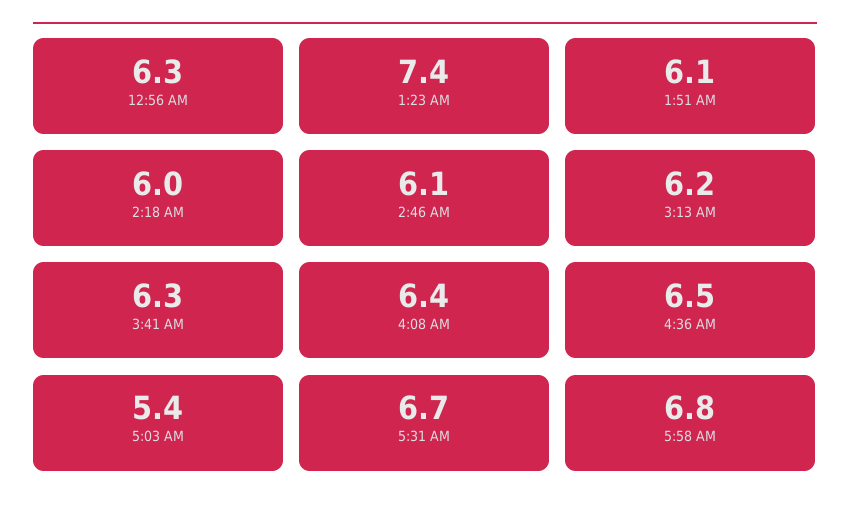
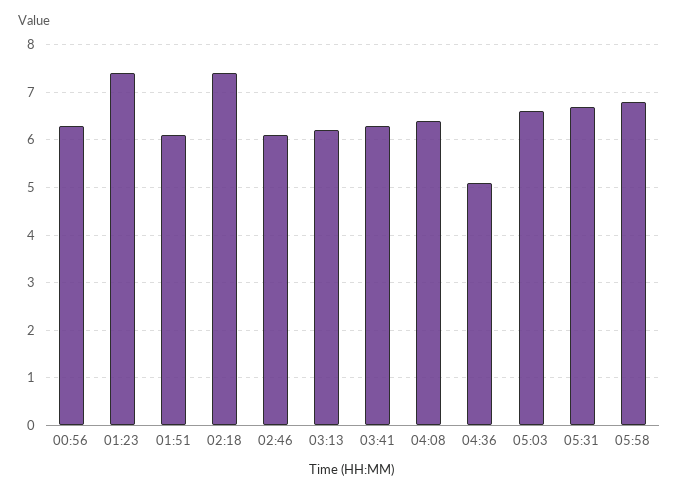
  {
    "12:56 AM": 6.3,
    "1:23 AM": 7.4,
    "1:51 AM": 6.1,
-   "2:18 AM": 6,
+   "2:18 AM": 7.5,
    "2:46 AM": 6.1,
    "3:13 AM": 6.2,
    "3:41 AM": 6.3,
    "4:08 AM": 6.4,
-   "4:36 AM": 6.5,
+   "4:36 AM": 5,
-   "5:03 AM": 5.4,
+   "5:03 AM": 6.5,
    "5:31 AM": 6.7,
    "5:58 AM": 6.8
  }

